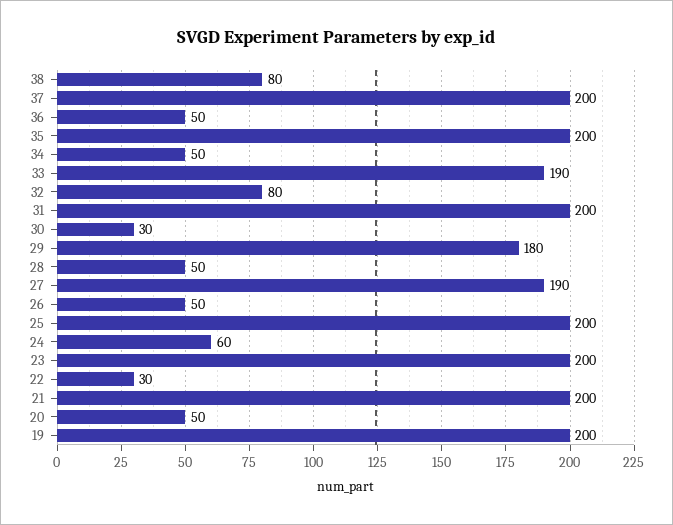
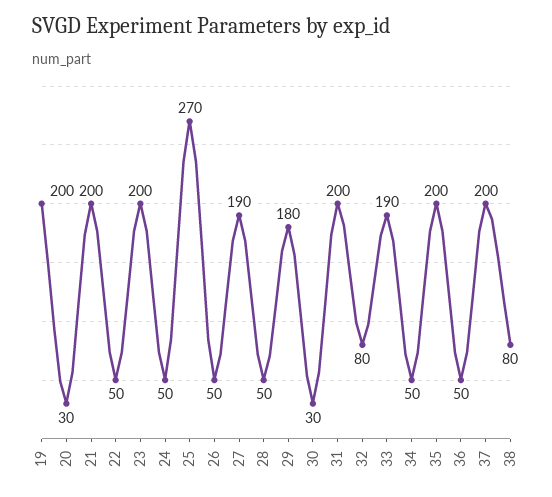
  {
    "38": 80,
    "37": 200,
    "36": 50,
    "35": 200,
    "34": 50,
    "33": 190,
    "32": 80,
    "31": 200,
    "30": 30,
    "29": 180,
    "28": 50,
    "27": 190,
    "26": 50,
-   "25": 200,
+   "25": 270,
-   "24": 60,
+   "24": 50,
    "23": 200,
-   "22": 30,
+   "22": 50,
    "21": 200,
-   "20": 50,
+   "20": 30,
    "19": 200
  }

